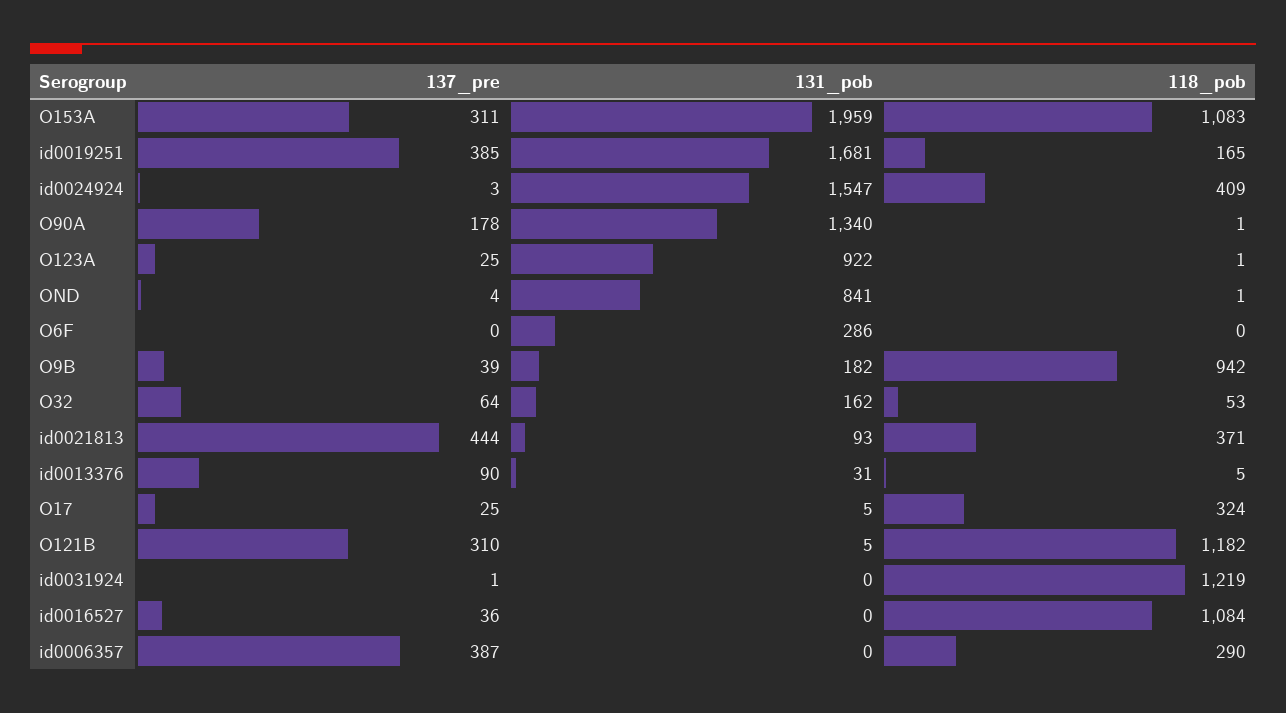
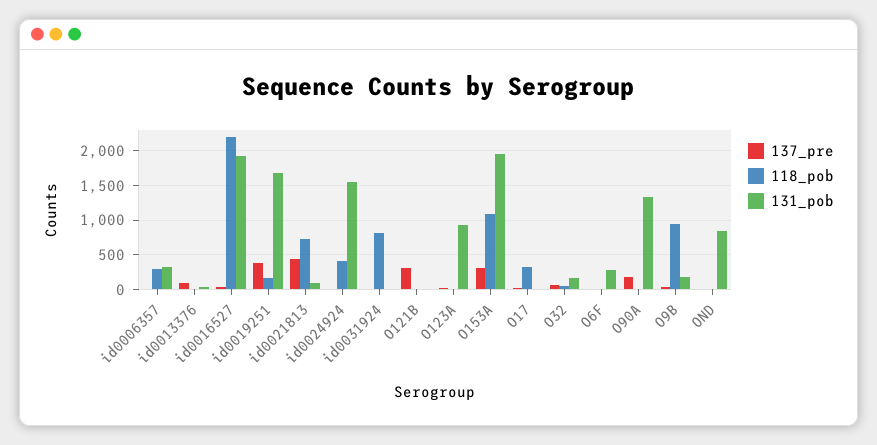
  {
    "137_pre": {
      "O153A": 311,
      "id0019251": 385,
      "id0024924": 3,
      "O90A": 178,
      "O123A": 25,
      "OND": 4,
      "O6F": 0,
      "O9B": 39,
      "O32": 64,
      "id0021813": 444,
      "id0013376": 90,
      "O17": 25,
      "O121B": 310,
      "id0031924": 1,
      "id0016527": 36,
-     "id0006357": 387
+     "id0006357": 0
    },
    "131_pob": {
      "O153A": 1959,
      "id0019251": 1681,
      "id0024924": 1547,
      "O90A": 1340,
      "O123A": 922,
      "OND": 841,
      "O6F": 286,
      "O9B": 182,
      "O32": 162,
      "id0021813": 93,
      "id0013376": 31,
      "O17": 5,
      "O121B": 5,
      "id0031924": 0,
-     "id0016527": 0,
+     "id0016527": 1900,
-     "id0006357": 0
+     "id0006357": 300
    },
    "118_pob": {
      "O153A": 1083,
      "id0019251": 165,
      "id0024924": 409,
      "O90A": 1,
      "O123A": 1,
      "OND": 1,
      "O6F": 0,
      "O9B": 942,
      "O32": 53,
-     "id0021813": 371,
+     "id0021813": 700,
      "id0013376": 5,
      "O17": 324,
-     "O121B": 1182,
+     "O121B": 0,
-     "id0031924": 1219,
+     "id0031924": 800,
-     "id0016527": 1084,
+     "id0016527": 2200,
      "id0006357": 290
    }
  }

